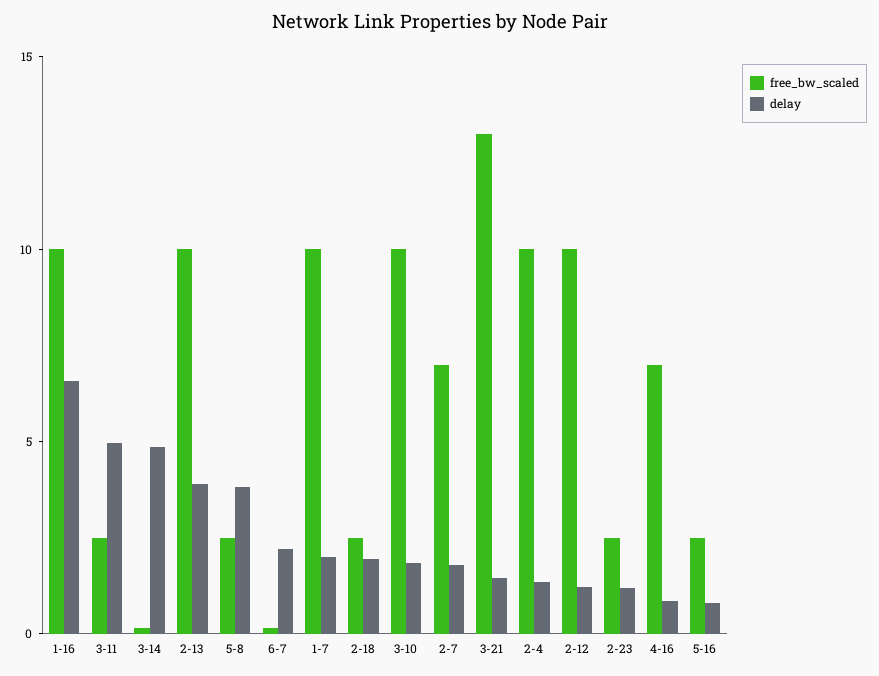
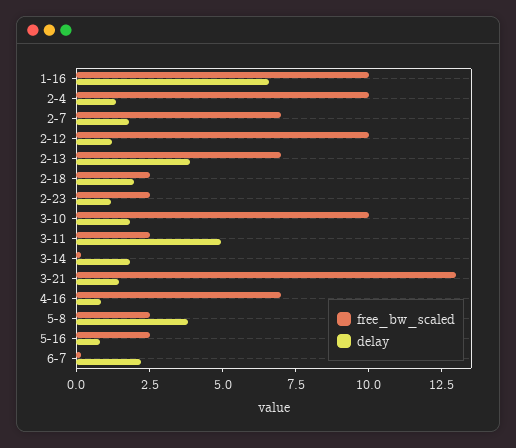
  {
    "free_bw_scaled": {
      "1-16": 10,
      "3-11": 2.5,
      "3-14": 0,
-     "2-13": 10,
+     "2-13": 7,
      "5-8": 2.5,
      "6-7": 0,
-     "1-7": 10,
      "2-18": 2.5,
      "3-10": 10,
      "2-7": 7,
      "3-21": 13,
      "2-4": 10,
      "2-12": 10,
      "2-23": 2.5,
      "4-16": 7,
      "5-16": 2.5
    },
    "delay": {
      "1-16": 6.5,
      "3-11": 5,
-     "3-14": 5,
+     "3-14": 2,
      "2-13": 4,
      "5-8": 4,
      "6-7": 2,
-     "1-7": 2,
      "2-18": 2,
      "3-10": 2,
      "2-7": 2,
      "3-21": 1.5,
      "2-4": 1.5,
      "2-12": 1,
      "2-23": 1,
      "4-16": 1,
      "5-16": 1
    }
  }

